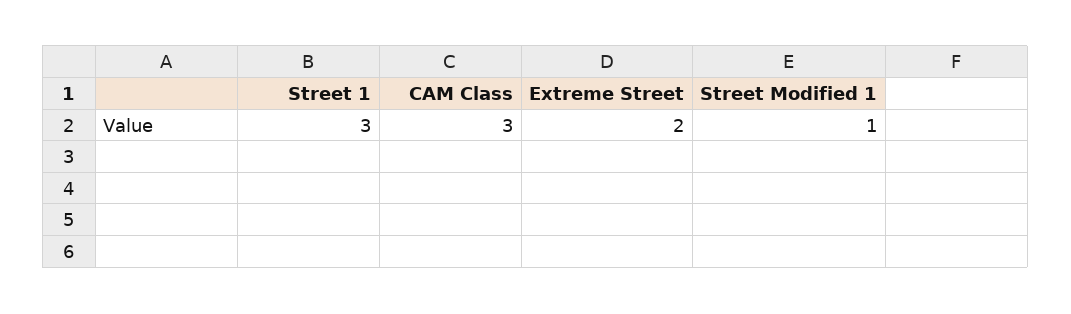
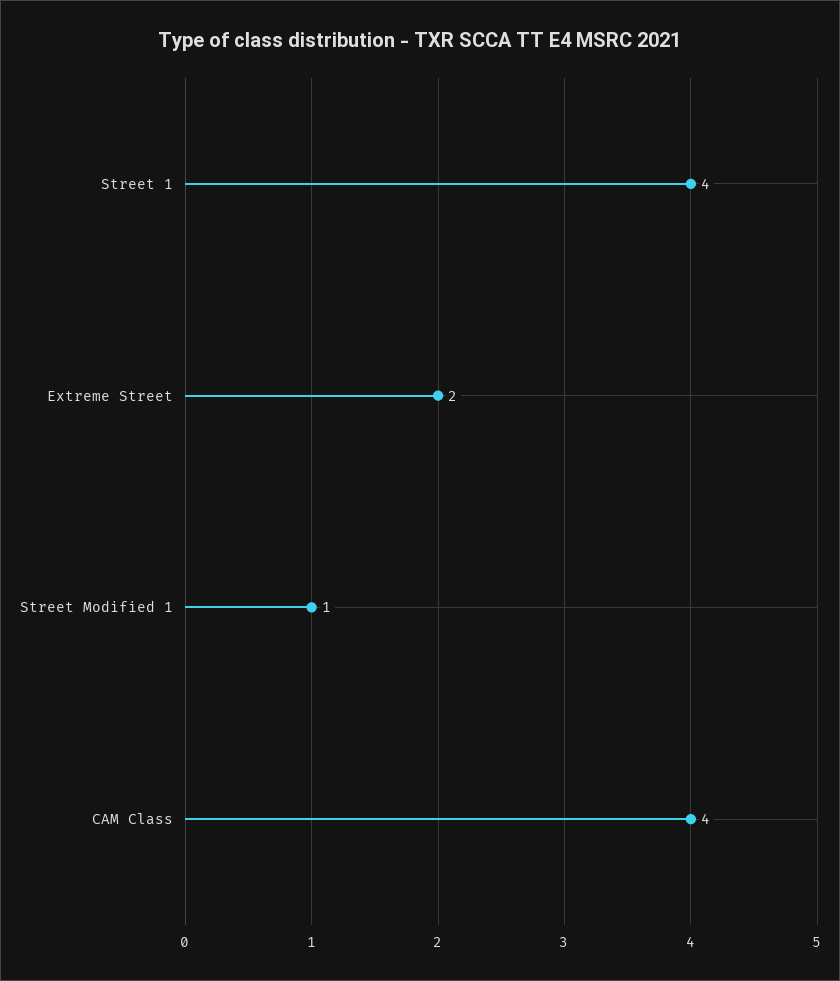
  {
-   "Street 1": 3,
+   "Street 1": 4,
-   "CAM Class": 3,
+   "CAM Class": 4,
    "Extreme Street": 2,
    "Street Modified 1": 1
  }

